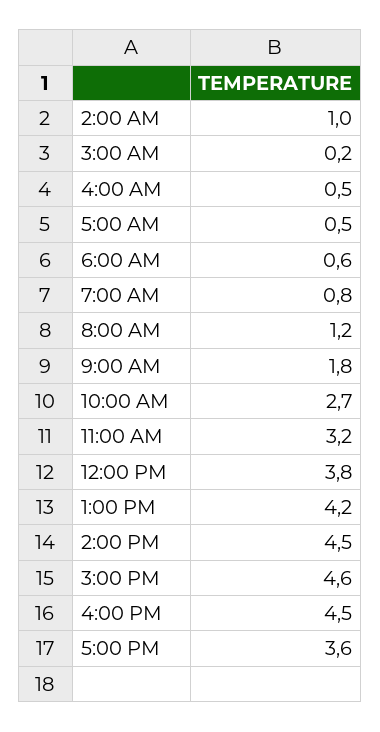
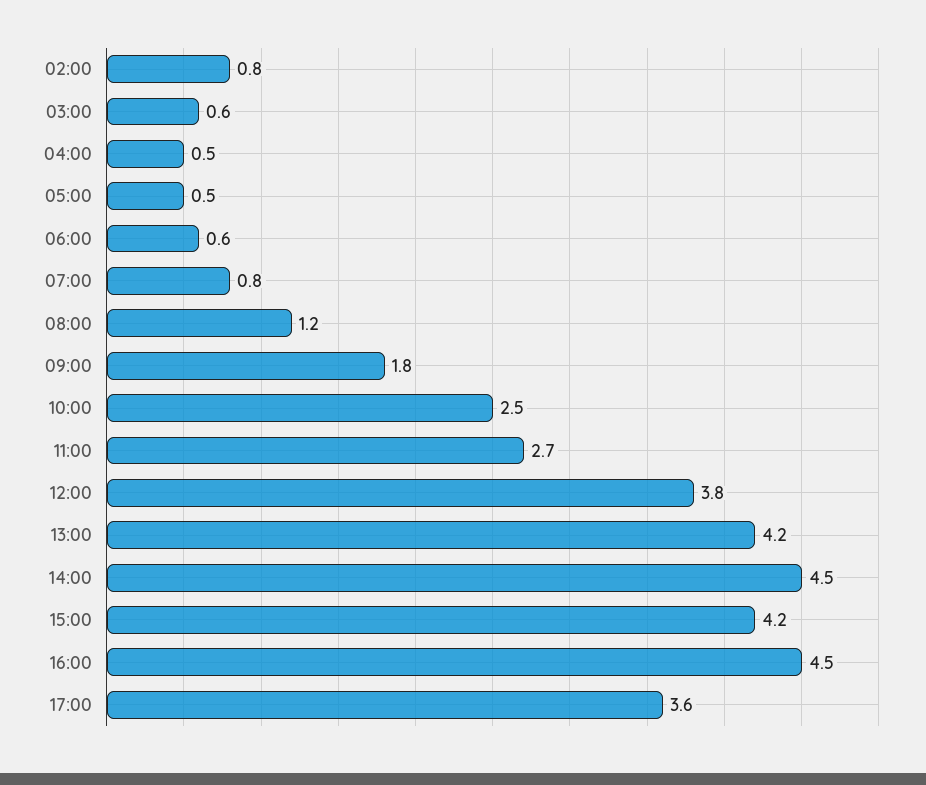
  {
-   "2:00 AM": 1,
+   "2:00 AM": 0.8,
-   "3:00 AM": 0.2,
+   "3:00 AM": 0.6,
    "4:00 AM": 0.5,
    "5:00 AM": 0.5,
    "6:00 AM": 0.6,
    "7:00 AM": 0.8,
    "8:00 AM": 1.2,
    "9:00 AM": 1.8,
-   "10:00 AM": 2.7,
+   "10:00 AM": 2.5,
-   "11:00 AM": 3.2,
+   "11:00 AM": 2.7,
    "12:00 PM": 3.8,
    "1:00 PM": 4.2,
    "2:00 PM": 4.5,
-   "3:00 PM": 4.6,
+   "3:00 PM": 4.2,
    "4:00 PM": 4.5,
    "5:00 PM": 3.6
  }

